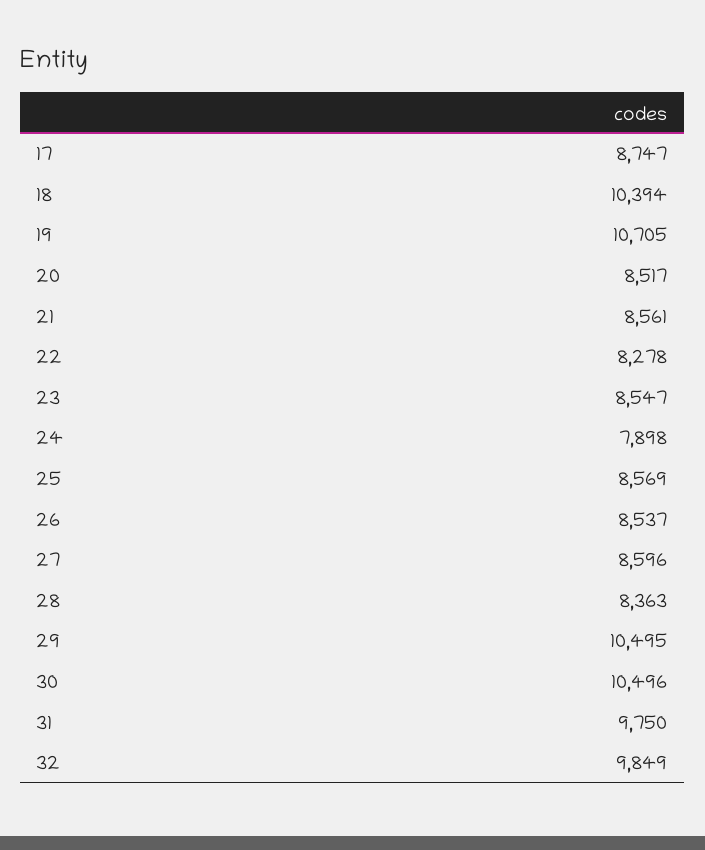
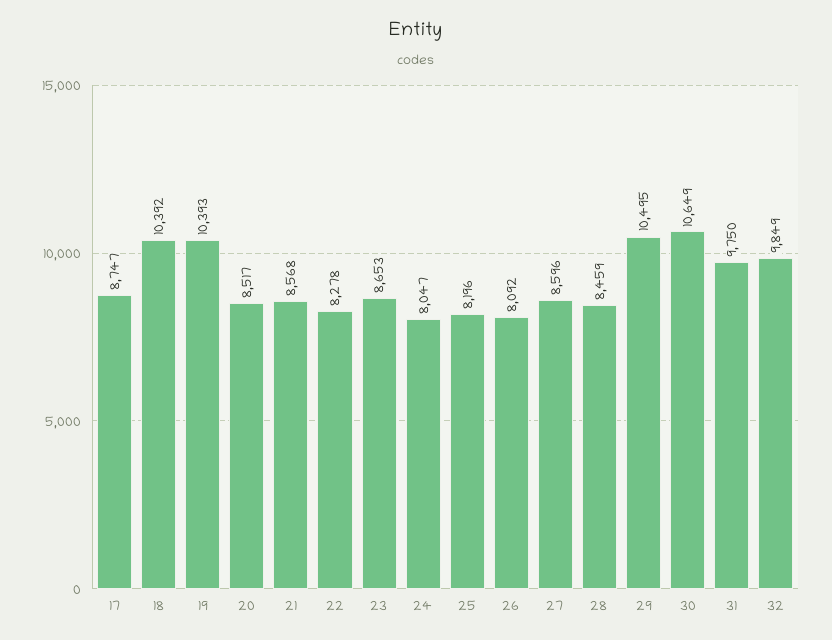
  {
    "17": 8747,
-   "18": 10394,
+   "18": 10392,
-   "19": 10705,
+   "19": 10393,
    "20": 8517,
-   "21": 8561,
+   "21": 8568,
    "22": 8278,
-   "23": 8547,
+   "23": 8653,
-   "24": 7898,
+   "24": 8047,
-   "25": 8569,
+   "25": 8196,
-   "26": 8537,
+   "26": 8092,
    "27": 8596,
-   "28": 8363,
+   "28": 8459,
    "29": 10495,
-   "30": 10496,
+   "30": 10649,
    "31": 9750,
    "32": 9849
  }

